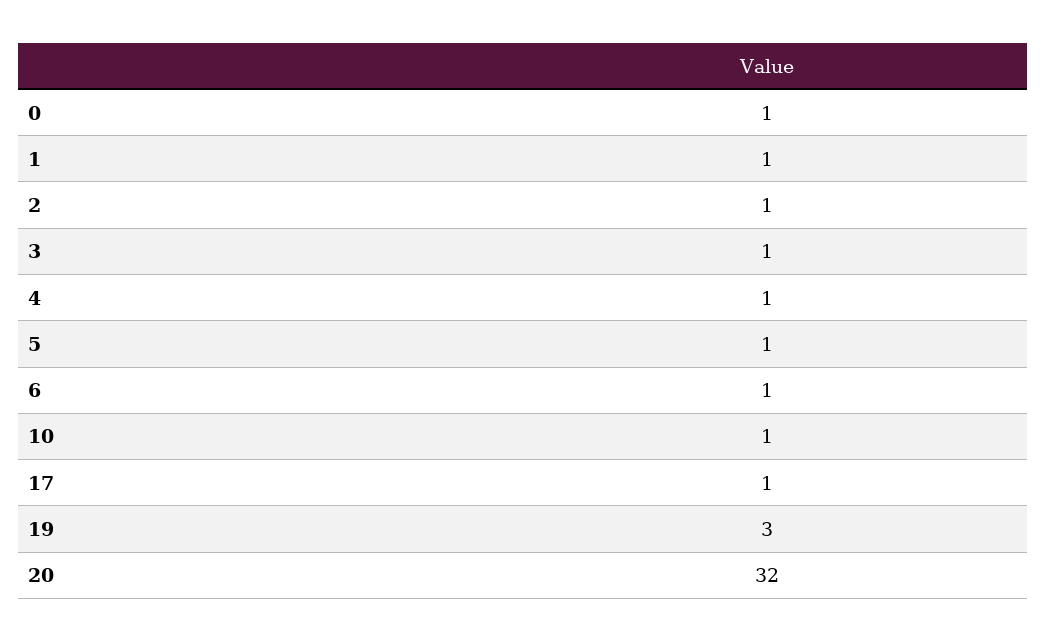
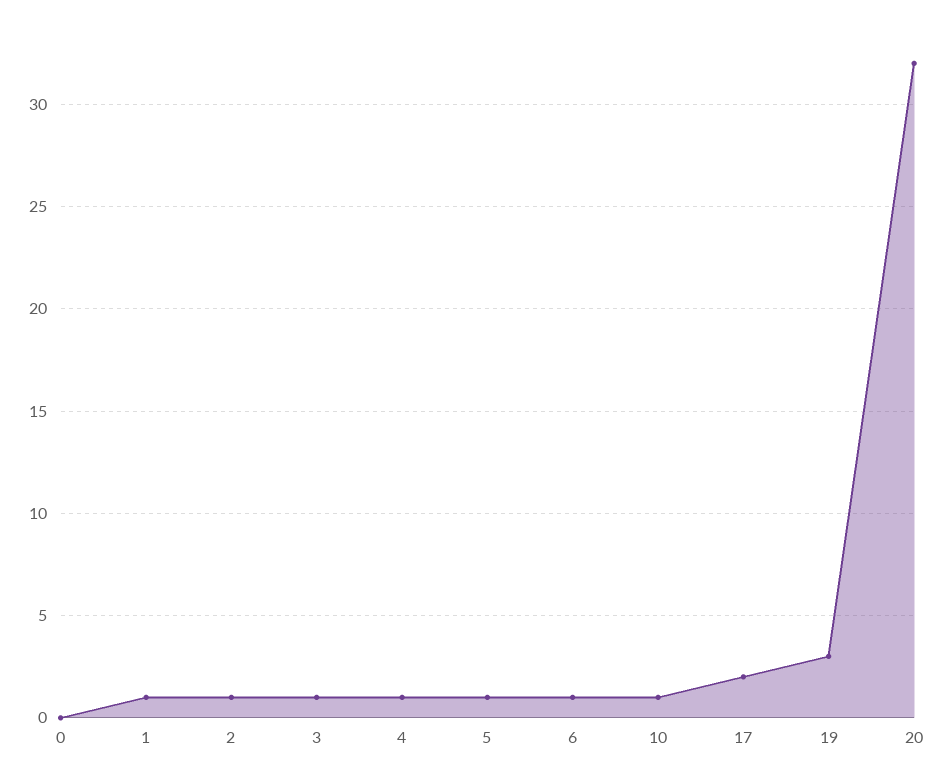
  {
-   "0": 1,
+   "0": 0,
    "1": 1,
    "2": 1,
    "3": 1,
    "4": 1,
    "5": 1,
    "6": 1,
    "10": 1,
-   "17": 1,
+   "17": 2,
    "19": 3,
    "20": 32
  }

